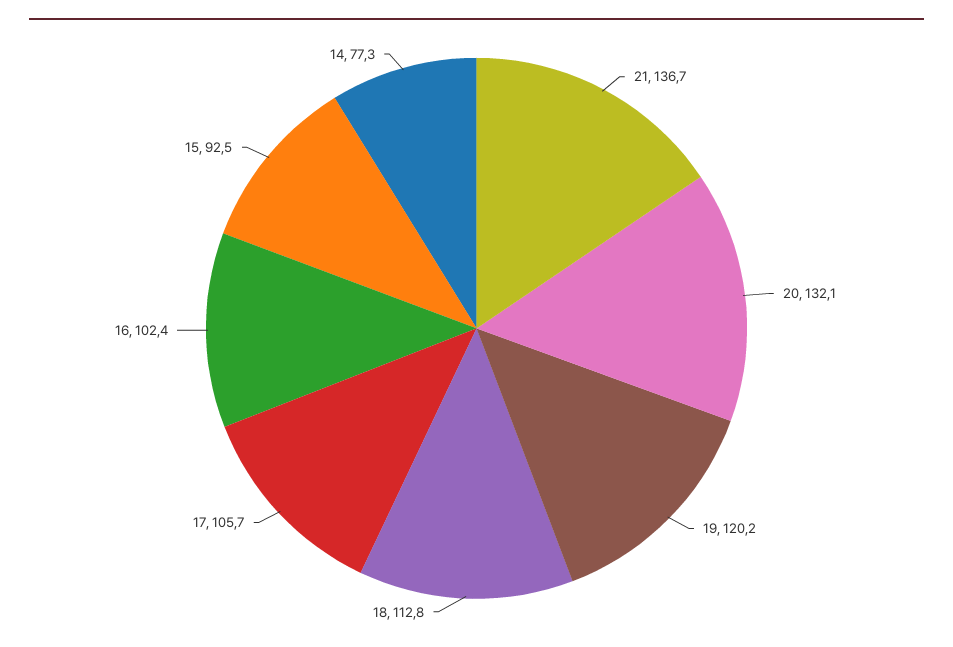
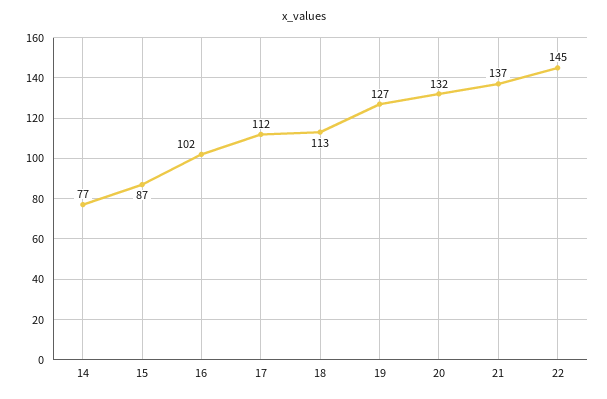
  {
    "21": 136.7,
    "20": 132.1,
-   "19": 120.2,
+   "19": 127,
    "18": 112.8,
-   "17": 105.7,
+   "17": 112,
    "16": 102.4,
-   "15": 92.5,
+   "15": 87,
-   "14": 77.3
+   "14": 77.3,
+   "22": 145
  }

